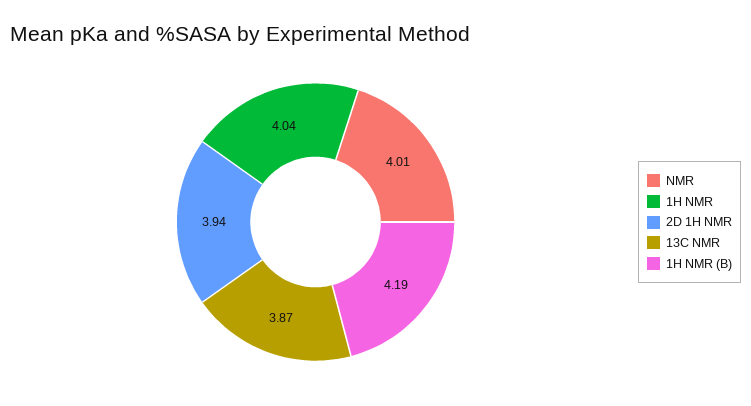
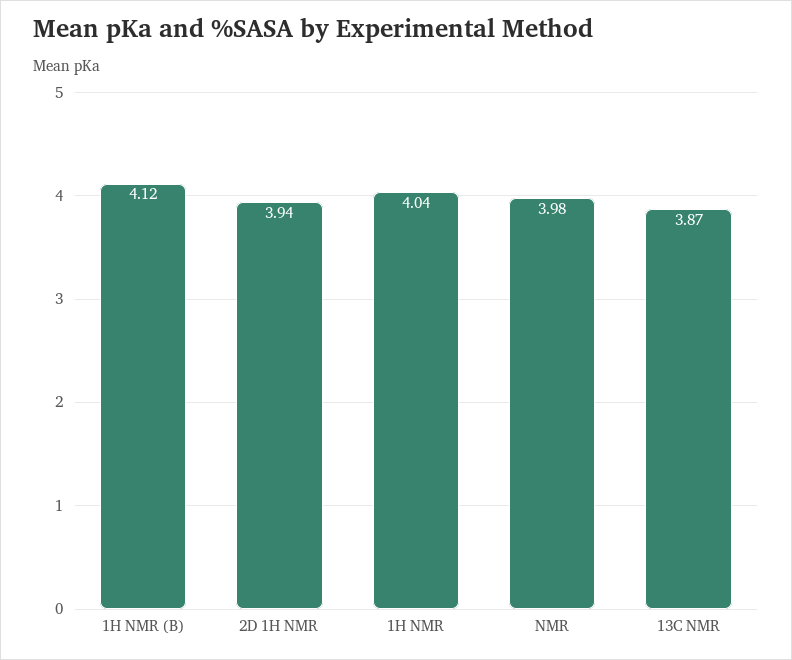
  {
-   "NMR": 4.01,
+   "NMR": 3.98,
    "1H NMR": 4.04,
    "2D 1H NMR": 3.94,
    "13C NMR": 3.87,
-   "1H NMR (B)": 4.19
+   "1H NMR (B)": 4.12
  }

